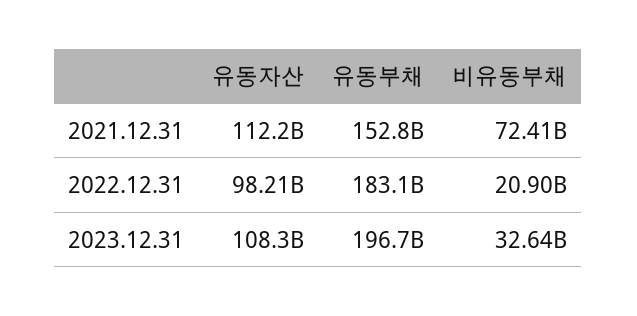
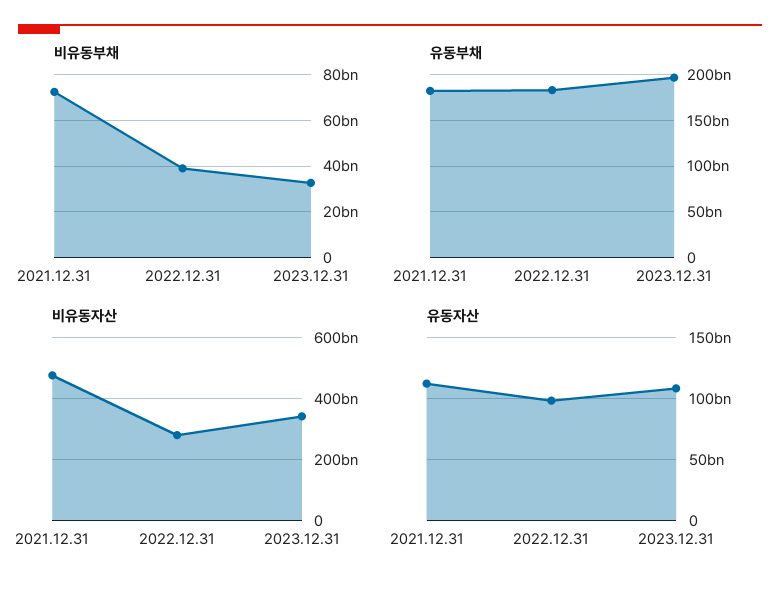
  {
    "유동자산": {
      "2021.12.31": 112200000000,
      "2022.12.31": 98210000000,
      "2023.12.31": 108300000000
    },
    "유동부채": {
-     "2021.12.31": 152800000000,
+     "2021.12.31": 180000000000,
      "2022.12.31": 183100000000,
      "2023.12.31": 196700000000
    },
    "비유동부채": {
      "2021.12.31": 72410000000,
-     "2022.12.31": 20900000000,
+     "2022.12.31": 40000000000,
      "2023.12.31": 32640000000
-   }
+   },
+   "비유동자산": {
+     "2021.12.31": 480000000000,
+     "2022.12.31": 280000000000,
+     "2023.12.31": 340000000000
+   }
  }

